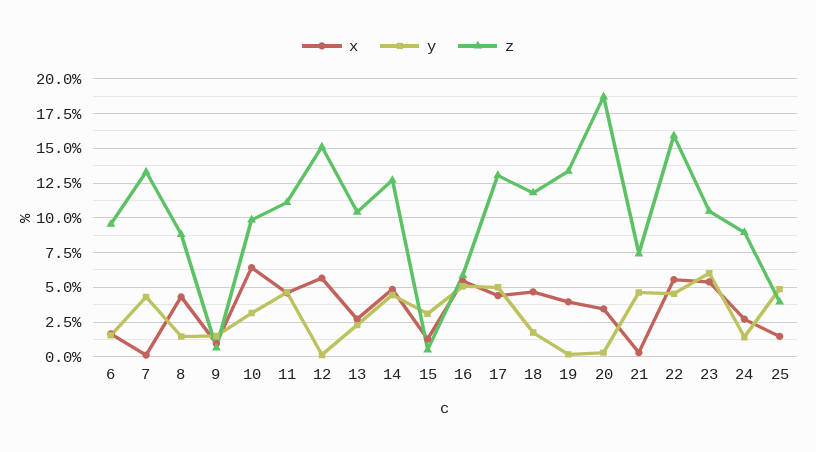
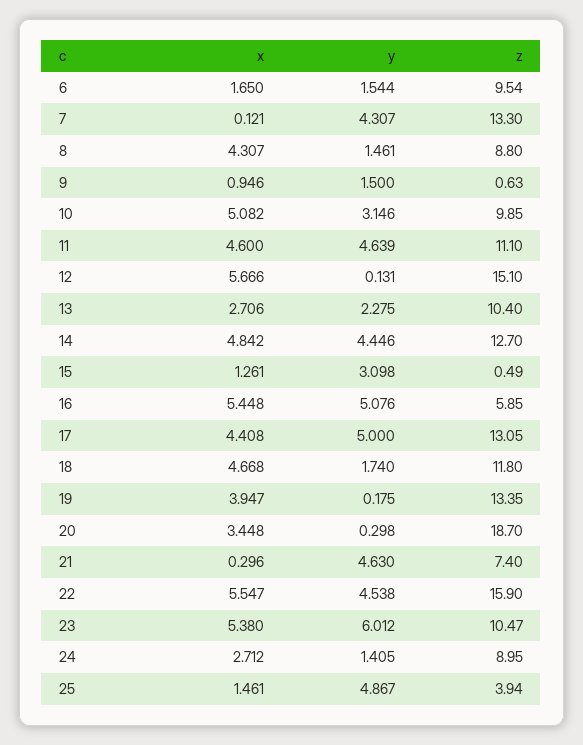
  {
    "x": {
      "6": 1.65,
      "7": 0.121,
      "8": 4.307,
      "9": 0.946,
-     "10": 6.5,
+     "10": 5.082,
      "11": 4.6,
      "12": 5.666,
      "13": 2.706,
      "14": 4.842,
      "15": 1.261,
      "16": 5.448,
      "17": 4.408,
      "18": 4.668,
      "19": 3.947,
      "20": 3.448,
      "21": 0.296,
      "22": 5.547,
      "23": 5.38,
      "24": 2.712,
      "25": 1.461
    },
    "y": {
      "6": 1.544,
      "7": 4.307,
      "8": 1.461,
      "9": 1.5,
      "10": 3.146,
      "11": 4.639,
      "12": 0.131,
      "13": 2.275,
      "14": 4.446,
      "15": 3.098,
      "16": 5.076,
      "17": 5,
      "18": 1.74,
      "19": 0.175,
      "20": 0.298,
      "21": 4.63,
      "22": 4.538,
      "23": 6.012,
      "24": 1.405,
      "25": 4.867
    },
    "z": {
      "6": 9.54,
      "7": 13.3,
      "8": 8.8,
      "9": 0.63,
      "10": 9.85,
      "11": 11.1,
      "12": 15.1,
      "13": 10.4,
      "14": 12.7,
      "15": 0.49,
      "16": 5.85,
      "17": 13.05,
      "18": 11.8,
      "19": 13.35,
      "20": 18.7,
      "21": 7.4,
      "22": 15.9,
      "23": 10.47,
      "24": 8.95,
      "25": 3.94
    }
  }

